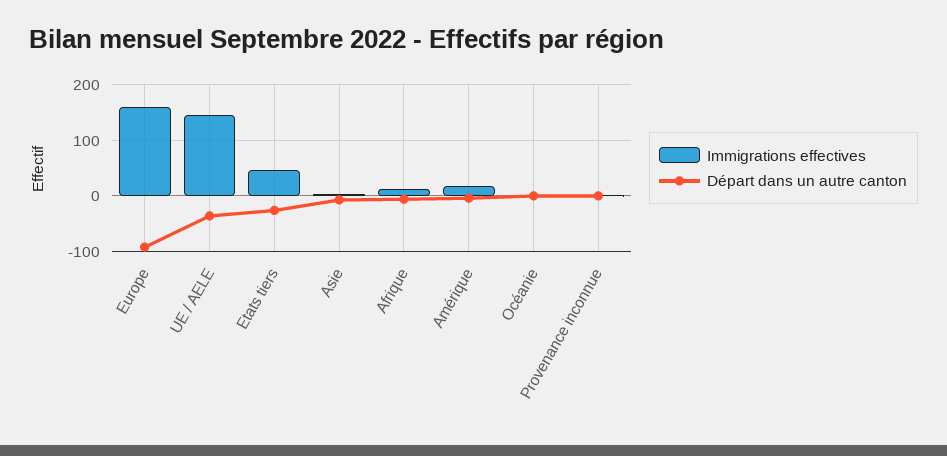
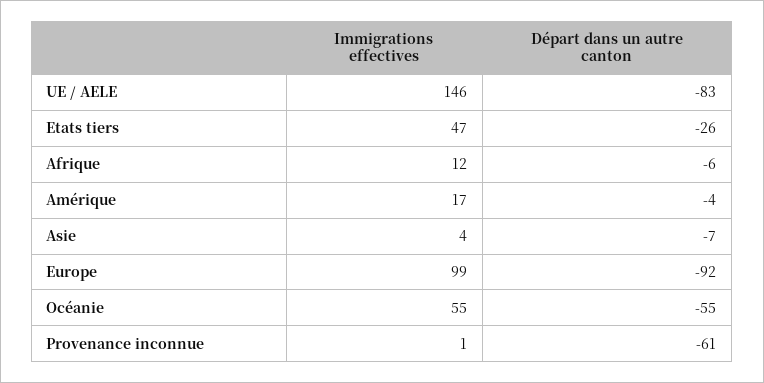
  {
    "Immigrations effectives": {
-     "Europe": 160,
+     "Europe": 99,
      "UE / AELE": 146,
      "Etats tiers": 47,
      "Asie": 4,
      "Afrique": 12,
      "Amérique": 17,
-     "Océanie": 0,
+     "Océanie": 55,
      "Provenance inconnue": 1
    },
    "Départ dans un autre canton": {
      "Europe": -92,
-     "UE / AELE": -40,
+     "UE / AELE": -83,
      "Etats tiers": -26,
      "Asie": -7,
      "Afrique": -6,
      "Amérique": -4,
-     "Océanie": 0,
+     "Océanie": -55,
-     "Provenance inconnue": 0
+     "Provenance inconnue": -61
    }
  }

